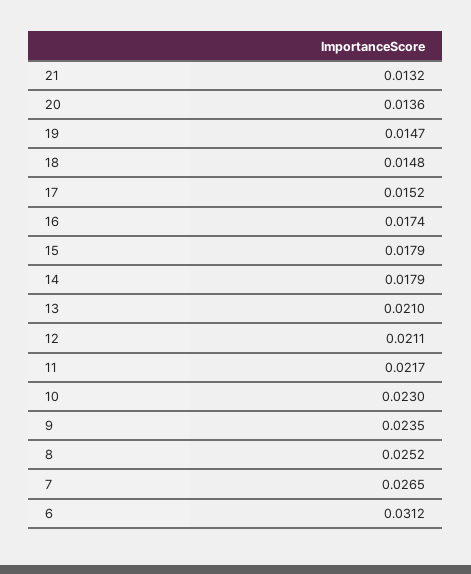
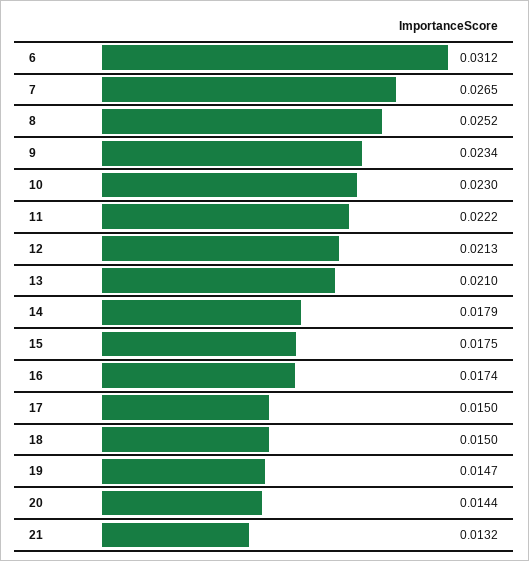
  {
    "21": 0.0132,
-   "20": 0.0136,
+   "20": 0.0144,
    "19": 0.0147,
-   "18": 0.0148,
+   "18": 0.015,
-   "17": 0.0152,
+   "17": 0.015,
    "16": 0.0174,
-   "15": 0.0179,
+   "15": 0.0175,
    "14": 0.0179,
    "13": 0.021,
-   "12": 0.0211,
+   "12": 0.0213,
-   "11": 0.0217,
+   "11": 0.0222,
    "10": 0.023,
-   "9": 0.0235,
+   "9": 0.0234,
    "8": 0.0252,
    "7": 0.0265,
    "6": 0.0312
  }

